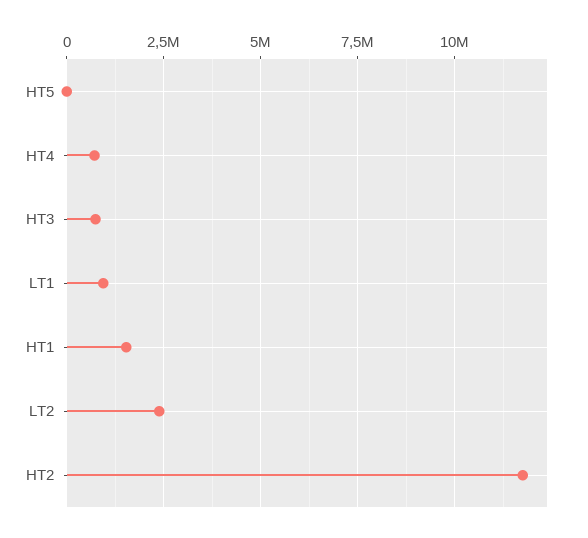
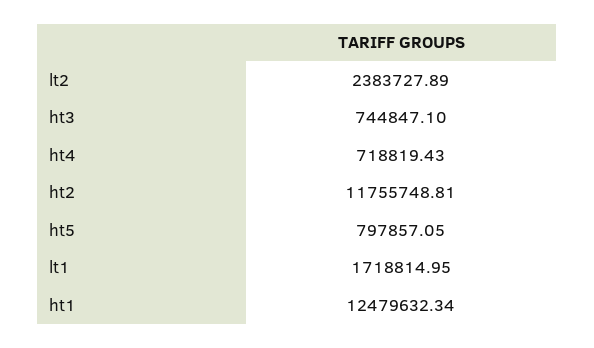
  {
-   "HT5": 0,
+   "HT5": 797857.05,
    "HT4": 718819.43,
    "HT3": 744847.1,
-   "LT1": 1000000,
+   "LT1": 1718814.95,
-   "HT1": 1500000,
+   "HT1": 12479632.34,
    "LT2": 2383727.89,
    "HT2": 11755748.81
  }

